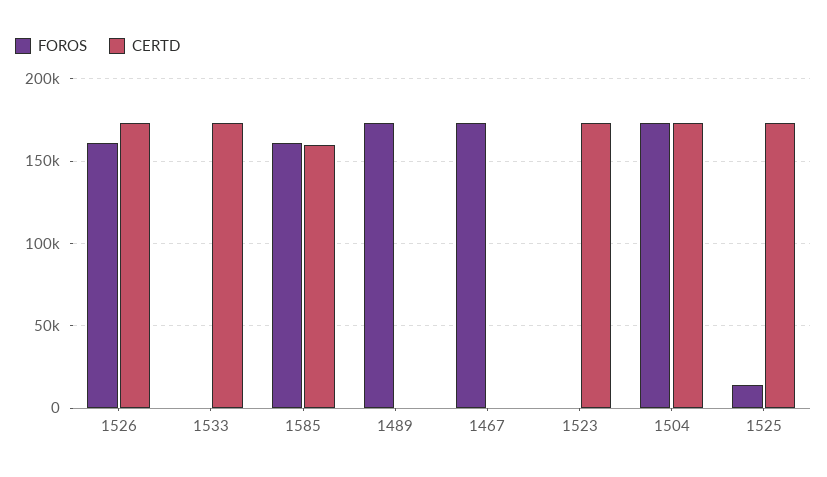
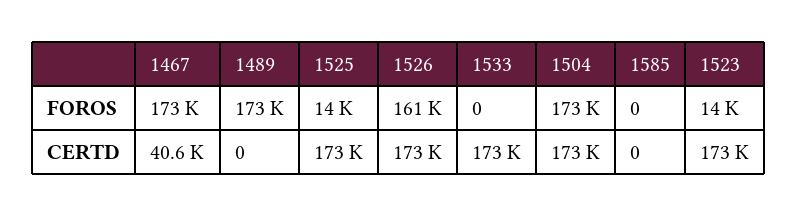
  {
    "FOROS": {
      "1526": 161000,
      "1533": 0,
-     "1585": 160000,
+     "1585": 0,
      "1489": 173000,
      "1467": 173000,
-     "1523": 0,
+     "1523": 14000,
      "1504": 173000,
      "1525": 14000
    },
    "CERTD": {
      "1526": 173000,
      "1533": 173000,
-     "1585": 160000,
+     "1585": 0,
      "1489": 0,
-     "1467": 0,
+     "1467": 40600,
      "1523": 173000,
      "1504": 173000,
      "1525": 173000
    }
  }

